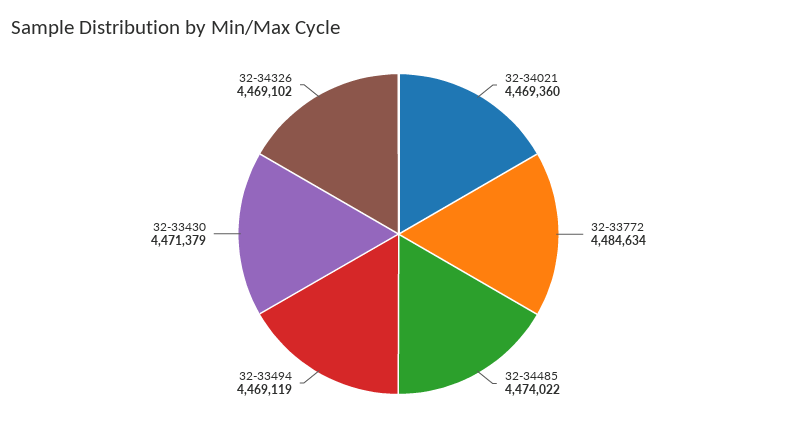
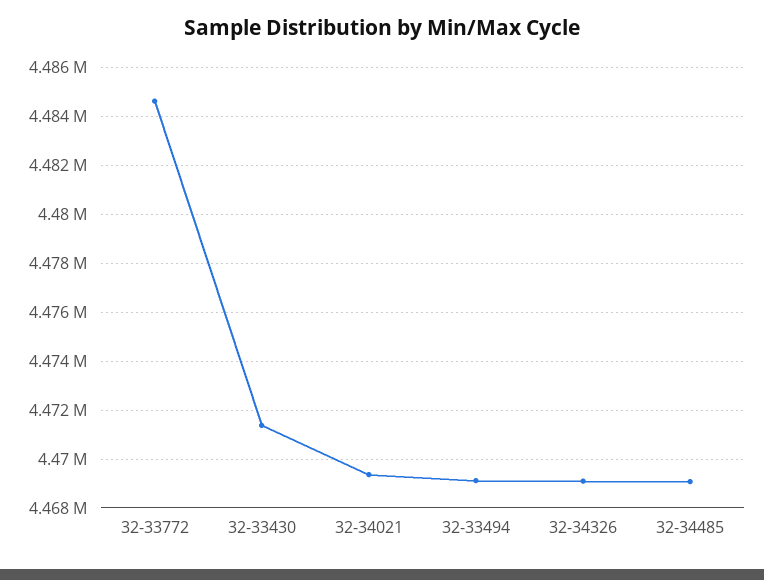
  {
    "32-34021": 4469360,
    "32-33772": 4484634,
-   "32-34485": 4474022,
+   "32-34485": 4469000,
    "32-33494": 4469119,
    "32-33430": 4471379,
    "32-34326": 4469102
  }

